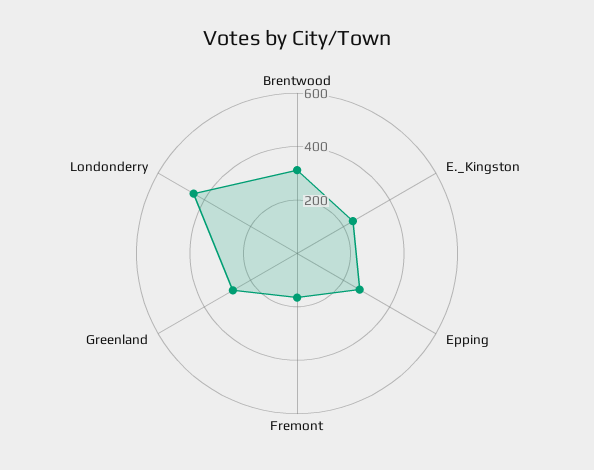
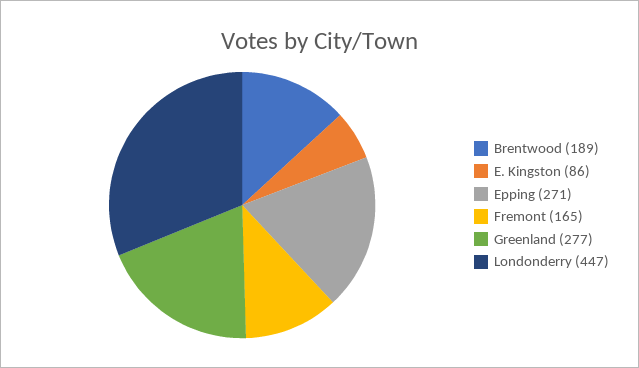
  {
-   "Brentwood": 300,
+   "Brentwood": 189,
-   "E._Kingston": 250,
+   "E._Kingston": 86,
    "Epping": 271,
    "Fremont": 165,
    "Greenland": 277,
    "Londonderry": 447
  }

